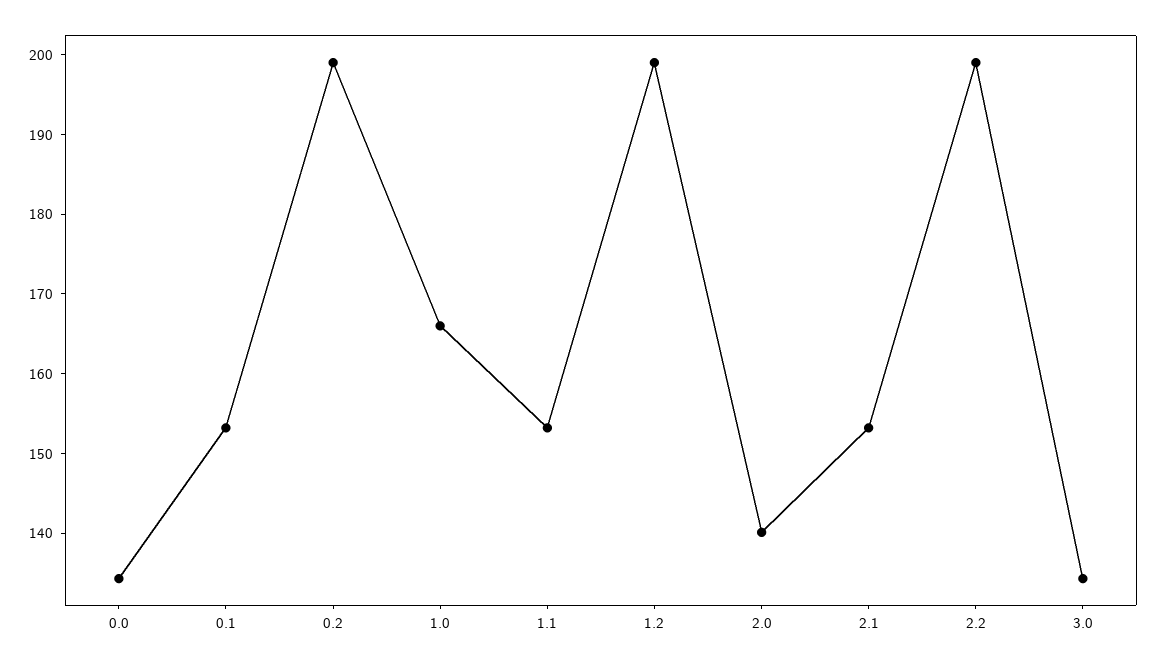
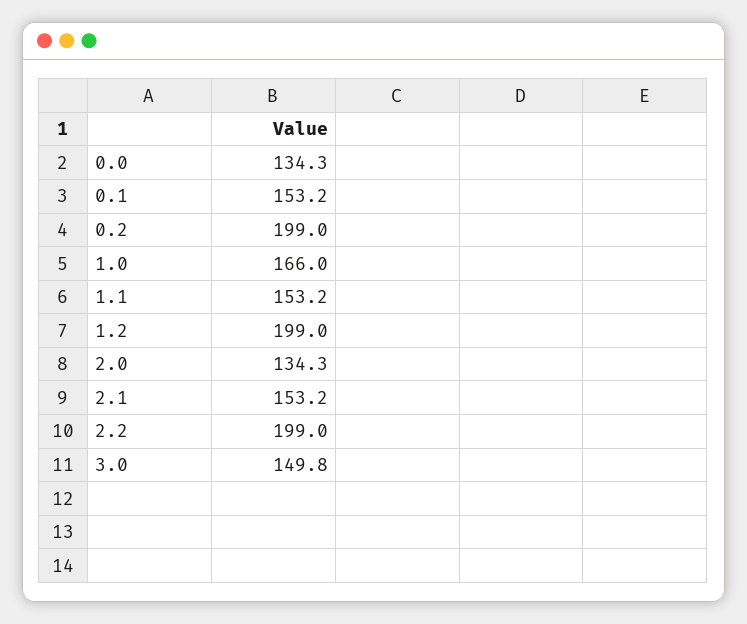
  {
    "0.0": 134.3,
    "0.1": 153.2,
    "0.2": 199,
    "1.0": 166,
    "1.1": 153.2,
    "1.2": 199,
-   "2.0": 140,
+   "2.0": 134.3,
    "2.1": 153.2,
    "2.2": 199,
-   "3.0": 134
+   "3.0": 149.8
  }

